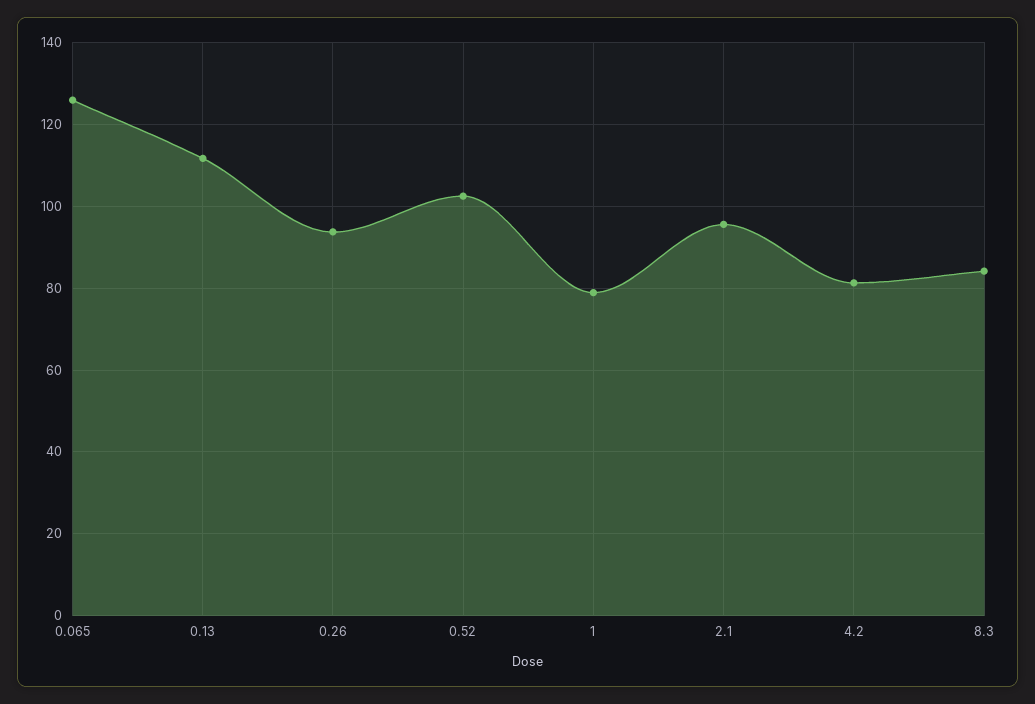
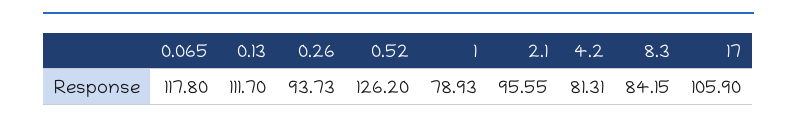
  {
-   "0.065": 126,
+   "0.065": 117.8,
    "0.13": 111.7,
    "0.26": 93.73,
-   "0.52": 102,
+   "0.52": 126.2,
    "1": 78.93,
    "2.1": 95.55,
    "4.2": 81.31,
-   "8.3": 84.15
+   "8.3": 84.15,
+   "17": 105.9
  }

